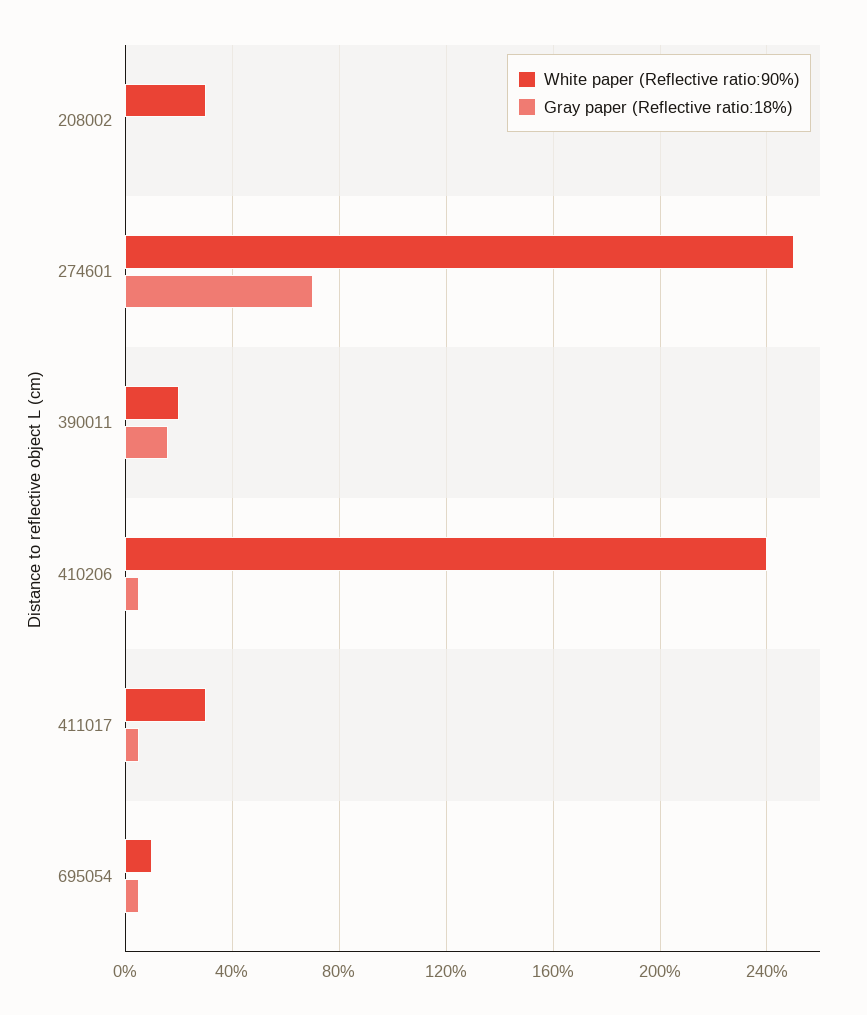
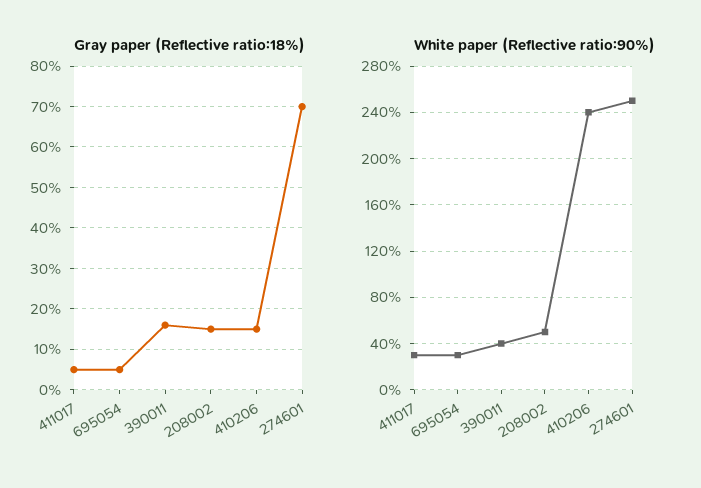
  {
    "White paper (Reflective ratio:90%)": {
-     "208002": 30,
+     "208002": 50,
      "274601": 250,
-     "390011": 20,
+     "390011": 40,
      "410206": 240,
      "411017": 30,
-     "695054": 10
+     "695054": 30
    },
    "Gray paper (Reflective ratio:18%)": {
-     "208002": 0,
+     "208002": 15,
      "274601": 70,
      "390011": 15,
-     "410206": 5,
+     "410206": 15,
      "411017": 5,
      "695054": 5
    }
  }

